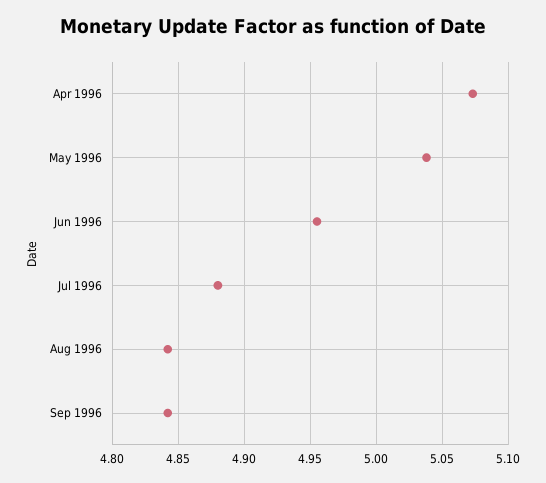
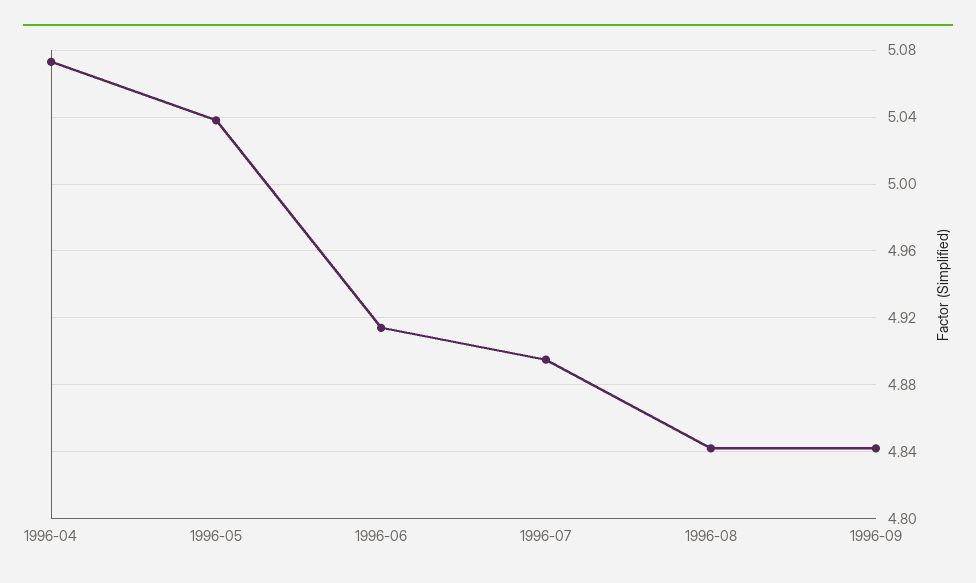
  {
    "Apr 1996": 5.075,
    "May 1996": 5.04,
-   "Jun 1996": 4.955,
+   "Jun 1996": 4.915,
-   "Jul 1996": 4.88,
+   "Jul 1996": 4.895,
    "Aug 1996": 4.84,
    "Sep 1996": 4.84
  }

